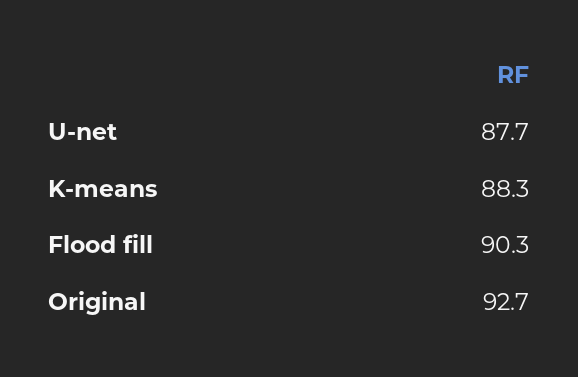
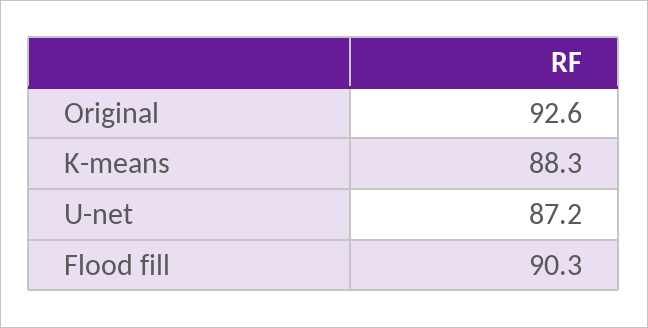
  {
-   "U-net": 87.7,
+   "U-net": 87.2,
    "K-means": 88.3,
    "Flood fill": 90.3,
-   "Original": 92.7
+   "Original": 92.6
  }

